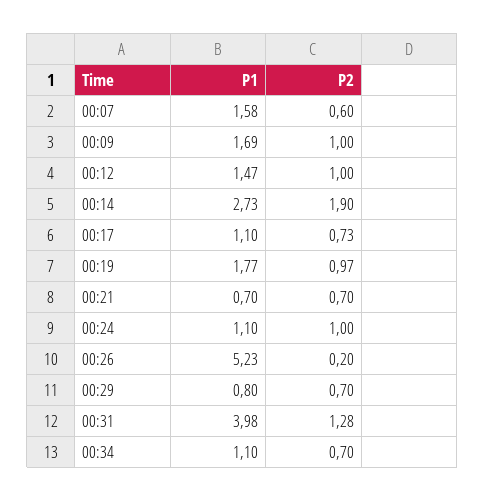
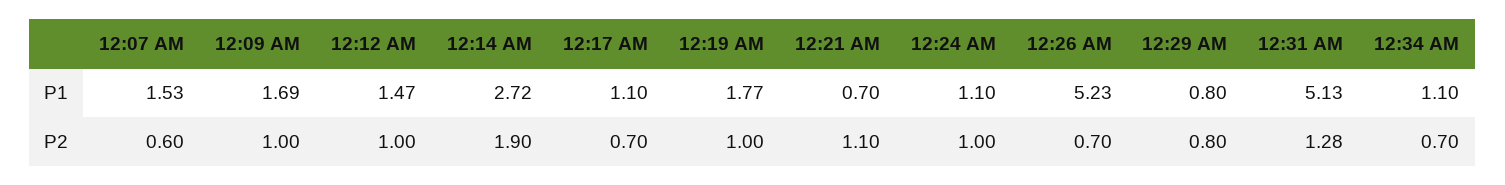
  {
    "P1": {
-     "00:07": 1.58,
+     "00:07": 1.53,
      "00:09": 1.69,
      "00:12": 1.47,
-     "00:14": 2.73,
+     "00:14": 2.72,
      "00:17": 1.1,
      "00:19": 1.77,
      "00:21": 0.7,
      "00:24": 1.1,
      "00:26": 5.23,
      "00:29": 0.8,
-     "00:31": 3.98,
+     "00:31": 5.13,
      "00:34": 1.1
    },
    "P2": {
      "00:07": 0.6,
      "00:09": 1,
      "00:12": 1,
      "00:14": 1.9,
-     "00:17": 0.73,
+     "00:17": 0.7,
-     "00:19": 0.97,
+     "00:19": 1,
-     "00:21": 0.7,
+     "00:21": 1.1,
      "00:24": 1,
-     "00:26": 0.2,
+     "00:26": 0.7,
-     "00:29": 0.7,
+     "00:29": 0.8,
      "00:31": 1.28,
      "00:34": 0.7
    }
  }

